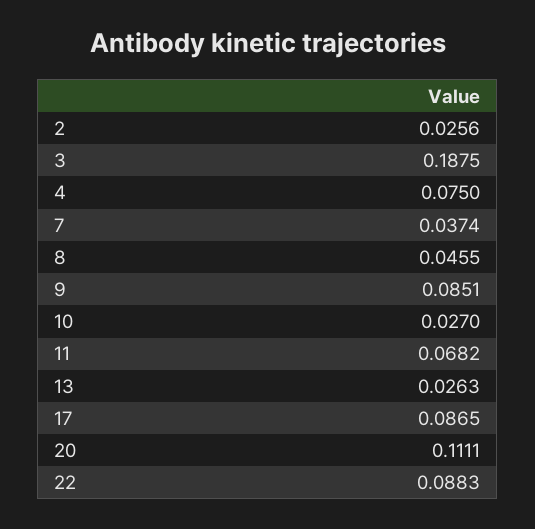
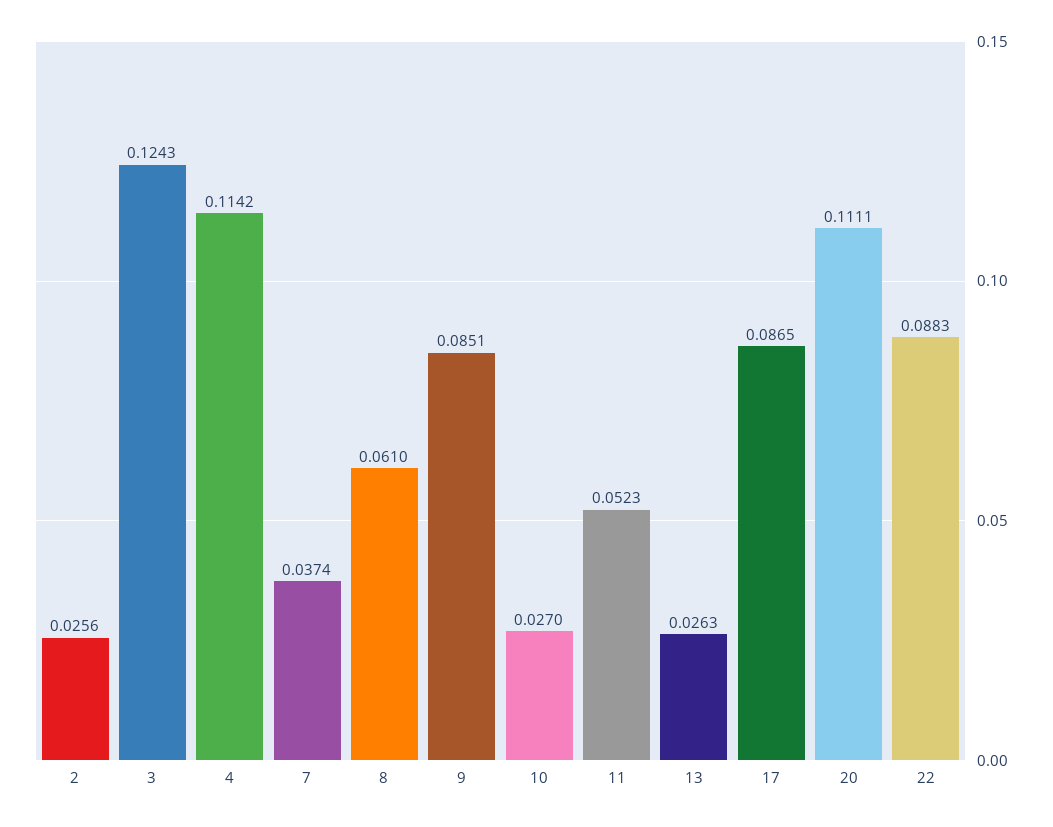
  {
    "2": 0.0256,
-   "3": 0.1875,
+   "3": 0.1243,
-   "4": 0.075,
+   "4": 0.1142,
    "7": 0.0374,
-   "8": 0.0455,
+   "8": 0.061,
    "9": 0.0851,
    "10": 0.027,
-   "11": 0.0682,
+   "11": 0.0523,
    "13": 0.0263,
    "17": 0.0865,
    "20": 0.1111,
    "22": 0.0883
  }

